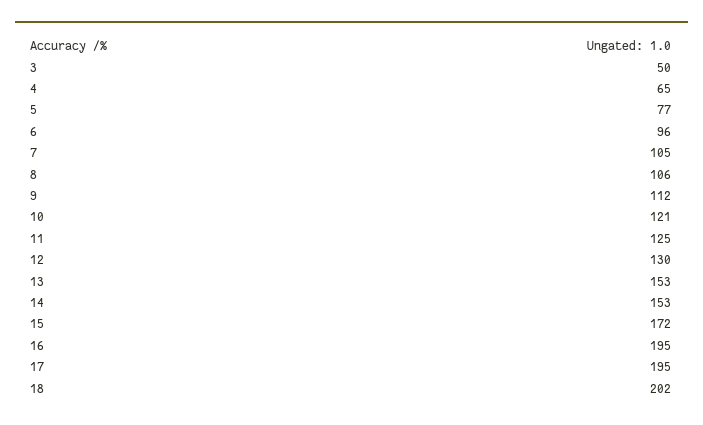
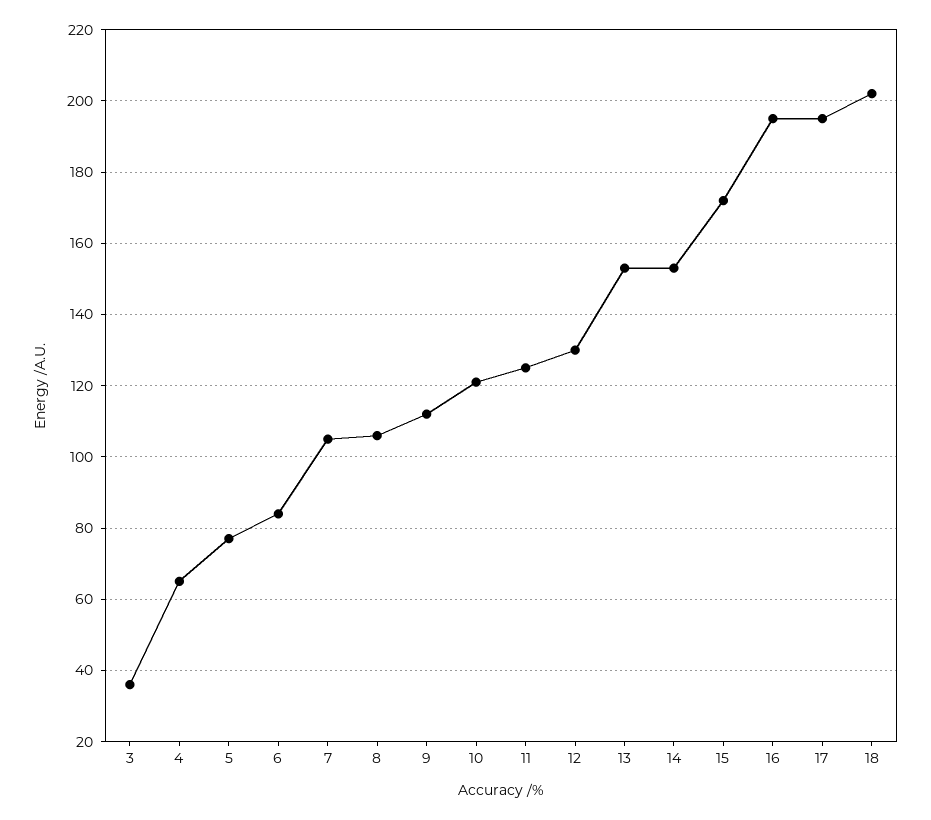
  {
-   "3": 50,
+   "3": 35,
    "4": 65,
    "5": 77,
-   "6": 96,
+   "6": 85,
    "7": 105,
    "8": 106,
    "9": 112,
    "10": 121,
    "11": 125,
    "12": 130,
    "13": 153,
    "14": 153,
    "15": 172,
    "16": 195,
    "17": 195,
    "18": 202
  }

